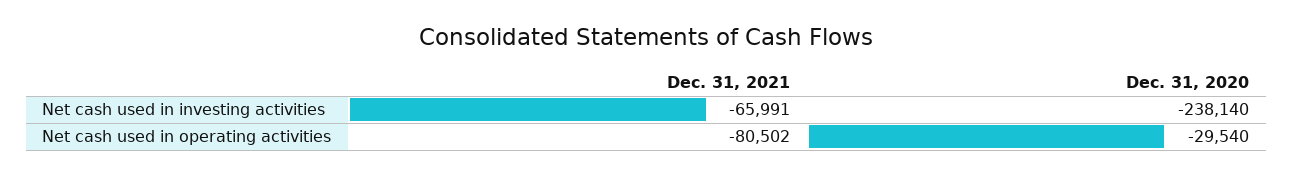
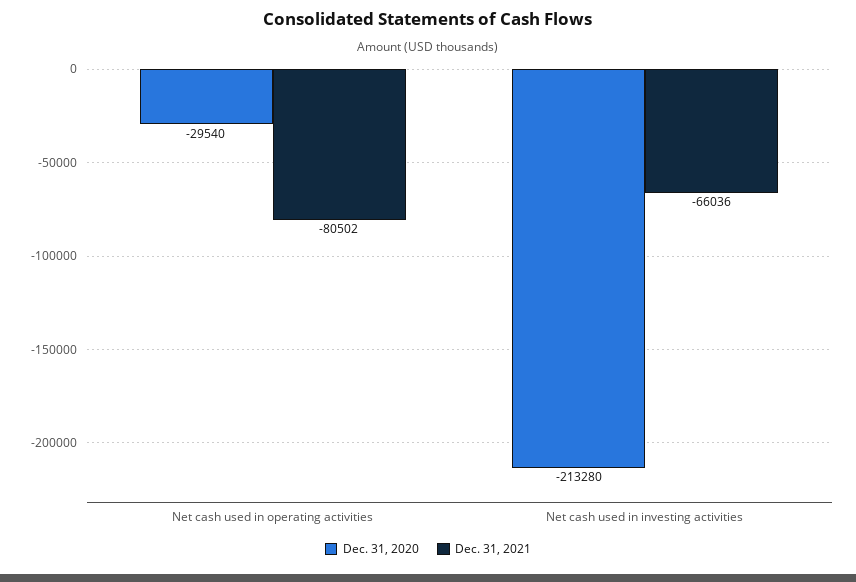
  {
    "Dec. 31, 2021": {
-     "Net cash used in investing activities": -65991,
+     "Net cash used in investing activities": -66036,
      "Net cash used in operating activities": -80502
    },
    "Dec. 31, 2020": {
-     "Net cash used in investing activities": -238140,
+     "Net cash used in investing activities": -213280,
      "Net cash used in operating activities": -29540
    }
  }

